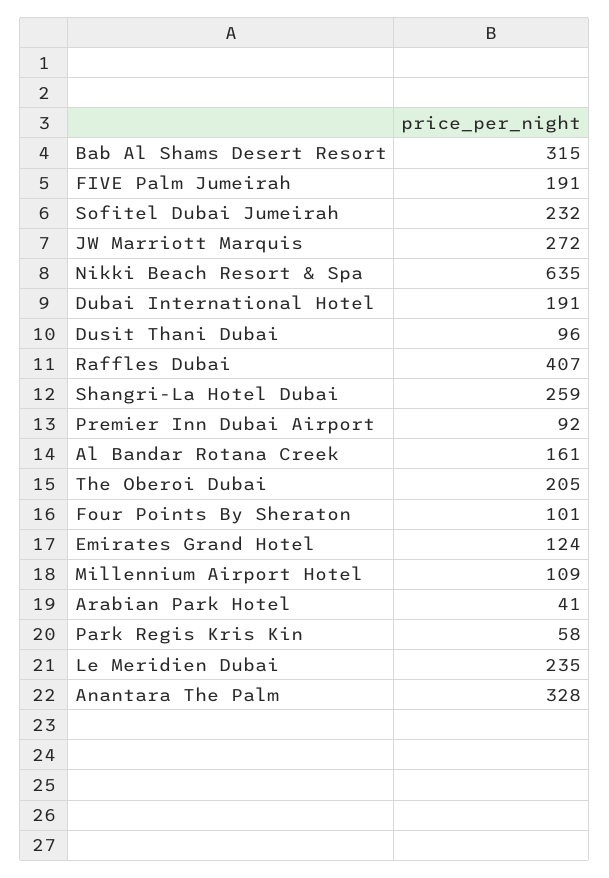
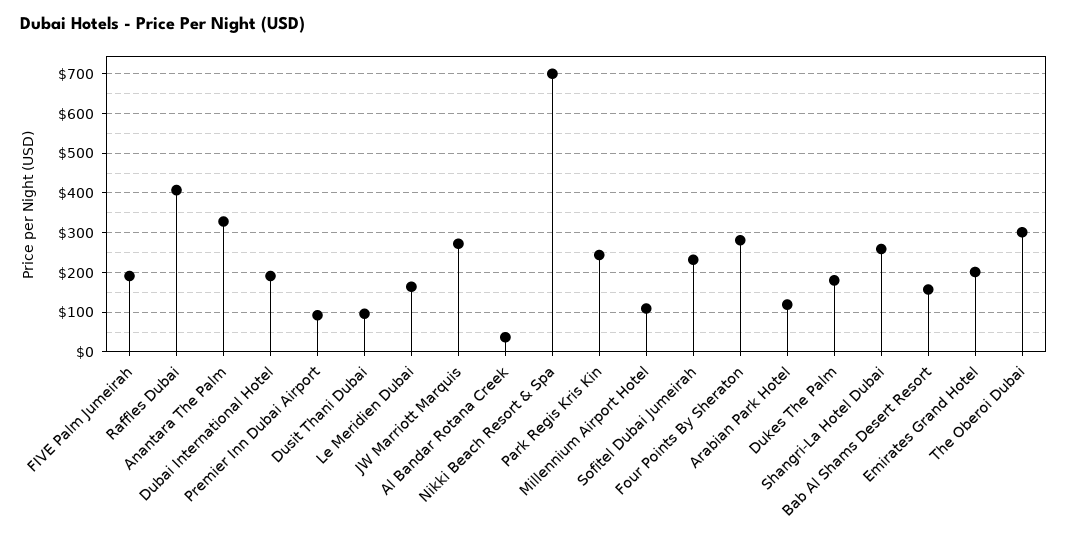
  {
-   "Bab Al Shams Desert Resort": 315,
+   "Bab Al Shams Desert Resort": 160,
    "FIVE Palm Jumeirah": 191,
    "Sofitel Dubai Jumeirah": 232,
    "JW Marriott Marquis": 272,
-   "Nikki Beach Resort & Spa": 635,
+   "Nikki Beach Resort & Spa": 700,
    "Dubai International Hotel": 191,
    "Dusit Thani Dubai": 96,
    "Raffles Dubai": 407,
    "Shangri-La Hotel Dubai": 259,
    "Premier Inn Dubai Airport": 92,
-   "Al Bandar Rotana Creek": 161,
+   "Al Bandar Rotana Creek": 40,
-   "The Oberoi Dubai": 205,
+   "The Oberoi Dubai": 300,
-   "Four Points By Sheraton": 101,
+   "Four Points By Sheraton": 280,
-   "Emirates Grand Hotel": 124,
+   "Emirates Grand Hotel": 200,
    "Millennium Airport Hotel": 109,
-   "Arabian Park Hotel": 41,
+   "Arabian Park Hotel": 120,
-   "Park Regis Kris Kin": 58,
+   "Park Regis Kris Kin": 240,
-   "Le Meridien Dubai": 235,
+   "Le Meridien Dubai": 160,
-   "Anantara The Palm": 328
+   "Anantara The Palm": 328,
+   "Dukes The Palm": 180
  }

